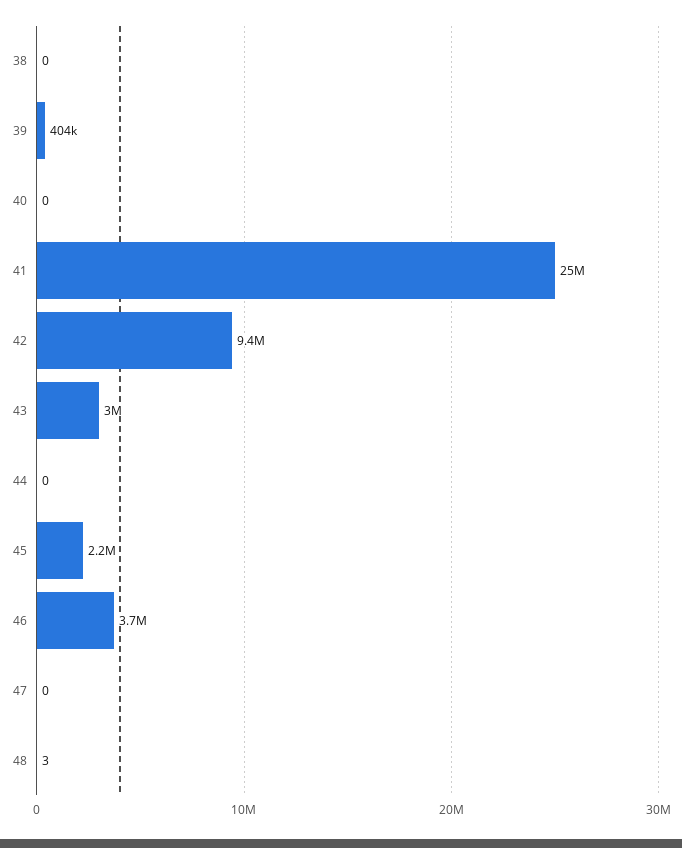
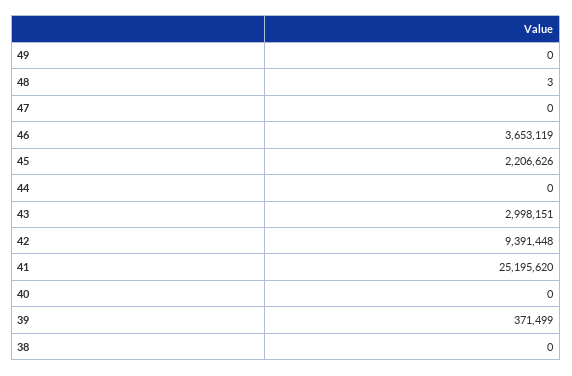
  {
    "38": 0,
-   "39": 404000,
+   "39": 371499,
    "40": 0,
    "41": 25195620,
    "42": 9391448,
    "43": 2998151,
    "44": 0,
    "45": 2206626,
    "46": 3653119,
    "47": 0,
-   "48": 3
+   "48": 3,
+   "49": 0
  }

